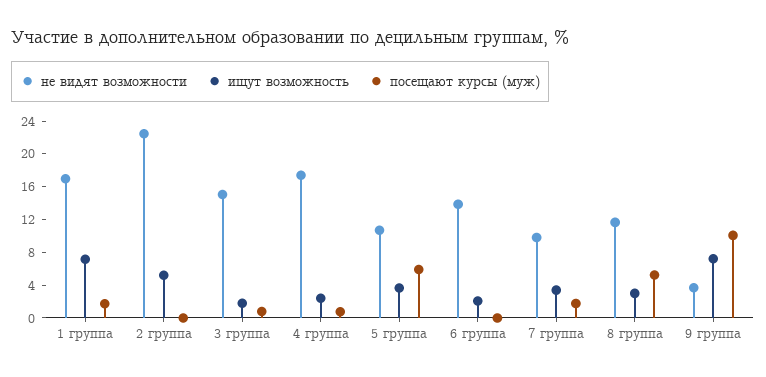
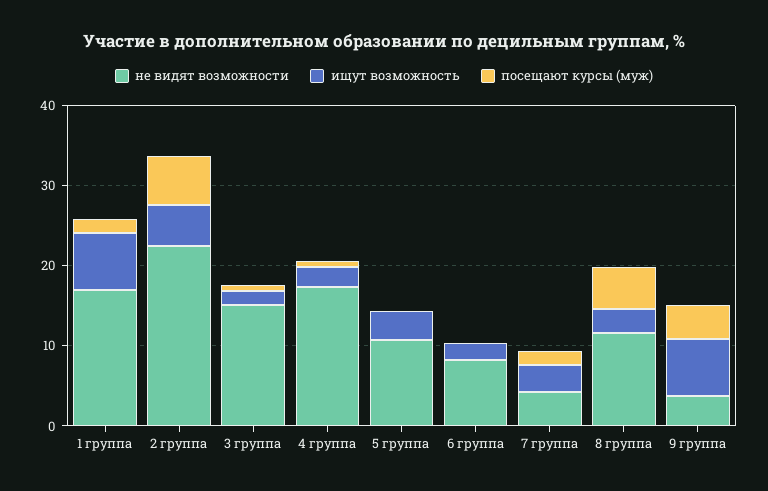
  {
    "не видят возможности": {
      "1 группа": 17,
      "2 группа": 22,
      "3 группа": 15,
      "4 группа": 17,
      "5 группа": 11,
-     "6 группа": 14,
+     "6 группа": 8,
-     "7 группа": 10,
+     "7 группа": 4,
      "8 группа": 12,
      "9 группа": 4
    },
    "ищут возможность": {
      "1 группа": 7,
      "2 группа": 5,
      "3 группа": 2,
      "4 группа": 2,
      "5 группа": 4,
      "6 группа": 2,
      "7 группа": 3,
      "8 группа": 3,
      "9 группа": 7
    },
    "посещают курсы (муж)": {
      "1 группа": 2,
-     "2 группа": 0,
+     "2 группа": 6,
      "3 группа": 1,
      "4 группа": 1,
-     "5 группа": 6,
+     "5 группа": 0,
      "6 группа": 0,
      "7 группа": 2,
      "8 группа": 5,
-     "9 группа": 10
+     "9 группа": 4
    }
  }

